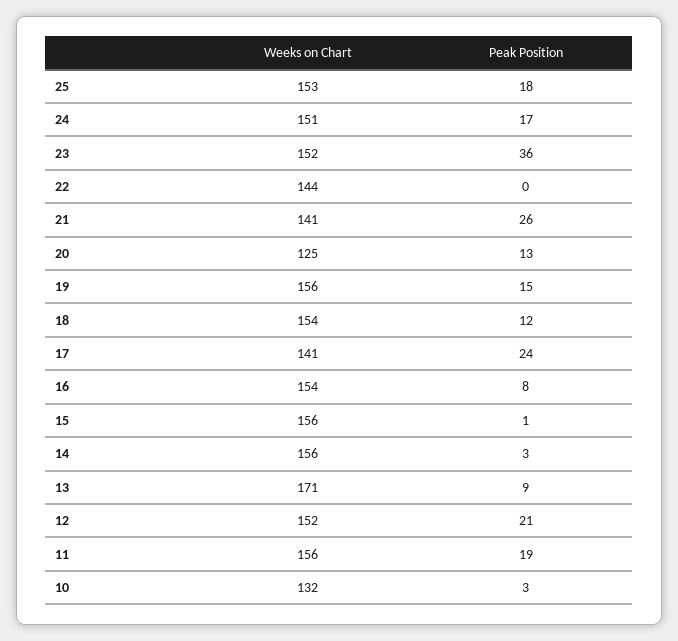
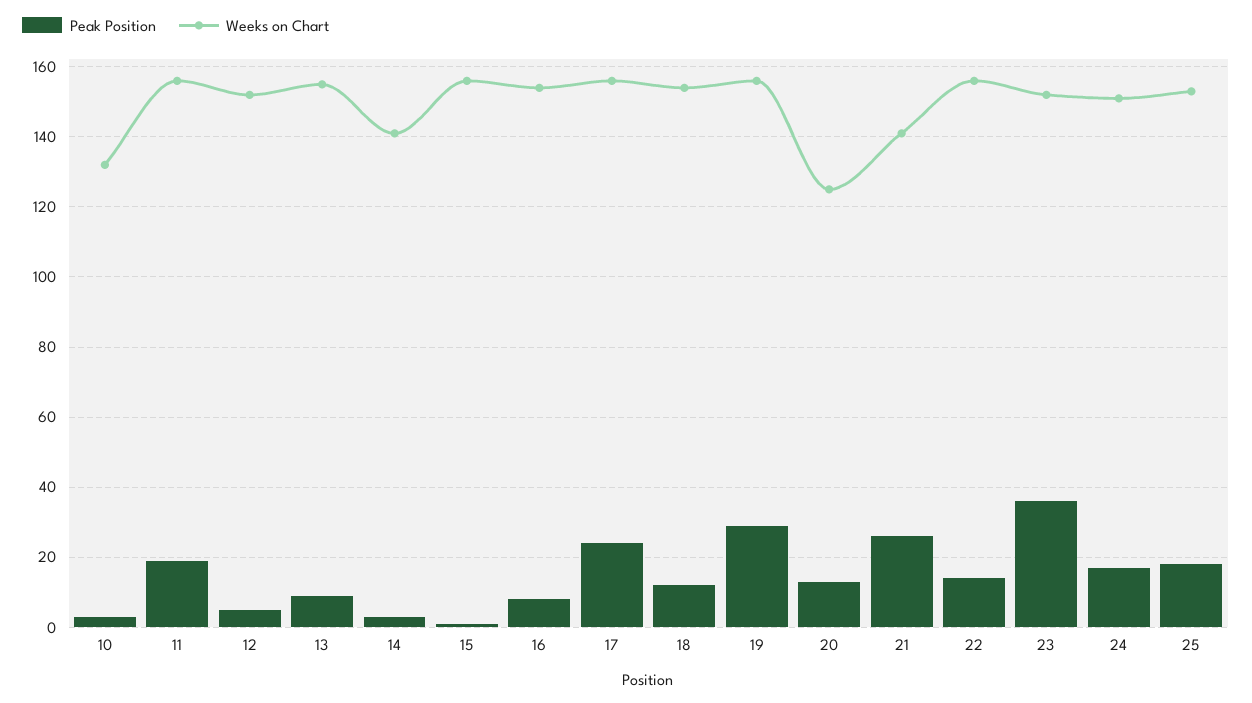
  {
    "Weeks on Chart": {
      "25": 153,
      "24": 151,
      "23": 152,
-     "22": 144,
+     "22": 155,
      "21": 141,
      "20": 125,
      "19": 156,
      "18": 154,
-     "17": 141,
+     "17": 155,
      "16": 154,
      "15": 156,
-     "14": 156,
+     "14": 140,
-     "13": 171,
+     "13": 155,
      "12": 152,
      "11": 156,
      "10": 132
    },
    "Peak Position": {
      "25": 18,
      "24": 17,
      "23": 36,
-     "22": 0,
+     "22": 15,
      "21": 26,
      "20": 13,
-     "19": 15,
+     "19": 30,
      "18": 12,
      "17": 24,
      "16": 8,
      "15": 1,
      "14": 3,
      "13": 9,
-     "12": 21,
+     "12": 5,
      "11": 19,
      "10": 3
    }
  }

